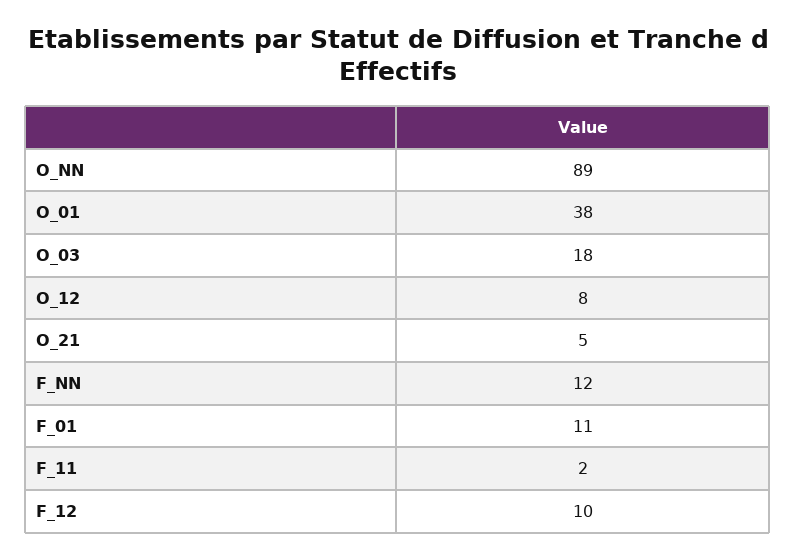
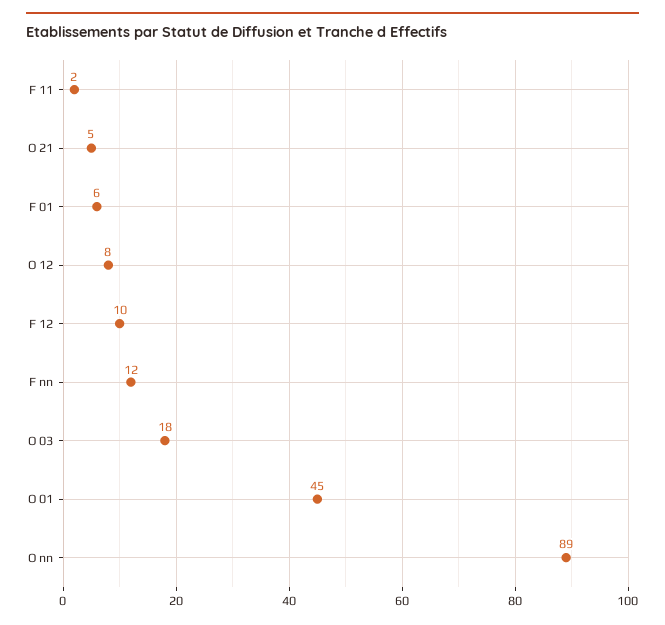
  {
    "O_NN": 89,
-   "O_01": 38,
+   "O_01": 45,
    "O_03": 18,
    "O_12": 8,
    "O_21": 5,
    "F_NN": 12,
-   "F_01": 11,
+   "F_01": 6,
    "F_11": 2,
    "F_12": 10
  }

